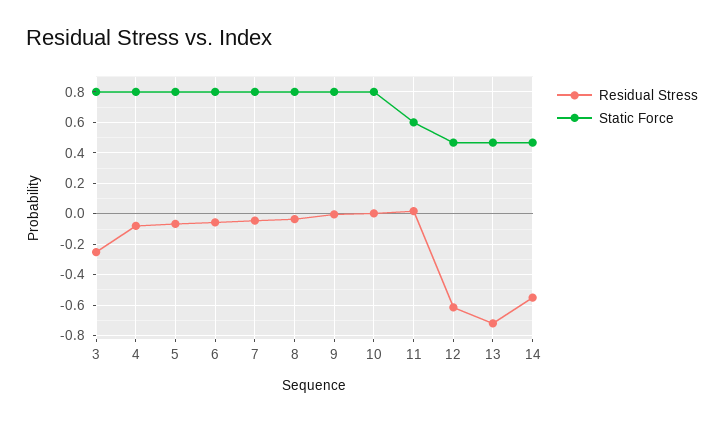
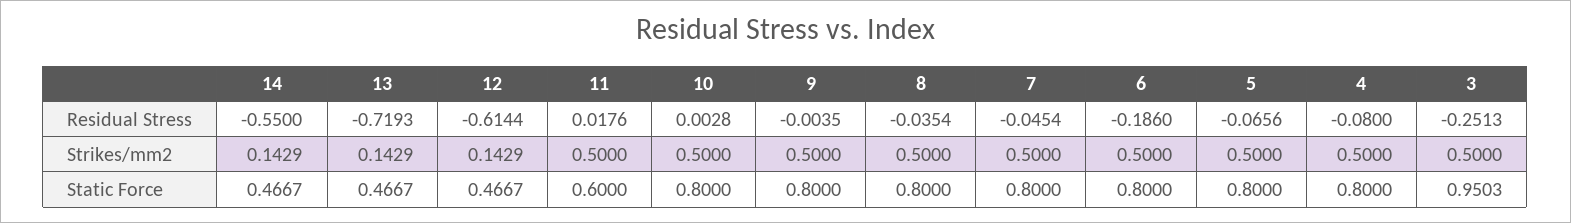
  {
    "Residual Stress": {
      "3": -0.2513,
      "4": -0.08,
      "5": -0.0656,
-     "6": -0.05,
+     "6": -0.186,
      "7": -0.0454,
      "8": -0.0354,
      "9": -0.0035,
      "10": 0.0028,
      "11": 0.0176,
      "12": -0.6144,
      "13": -0.7193,
      "14": -0.55
    },
    "Static Force": {
-     "3": 0.8,
+     "3": 0.9503,
      "4": 0.8,
      "5": 0.8,
      "6": 0.8,
      "7": 0.8,
      "8": 0.8,
      "9": 0.8,
      "10": 0.8,
      "11": 0.6,
      "12": 0.4667,
      "13": 0.4667,
      "14": 0.4667
-   }
+   },
+   "Strikes/mm2": {
+     "14": 0.1429,
+     "13": 0.1429,
+     "12": 0.1429,
+     "11": 0.5,
+     "10": 0.5,
+     "9": 0.5,
+     "8": 0.5,
+     "7": 0.5,
+     "6": 0.5,
+     "5": 0.5,
+     "4": 0.5,
+     "3": 0.5
+   }
  }

